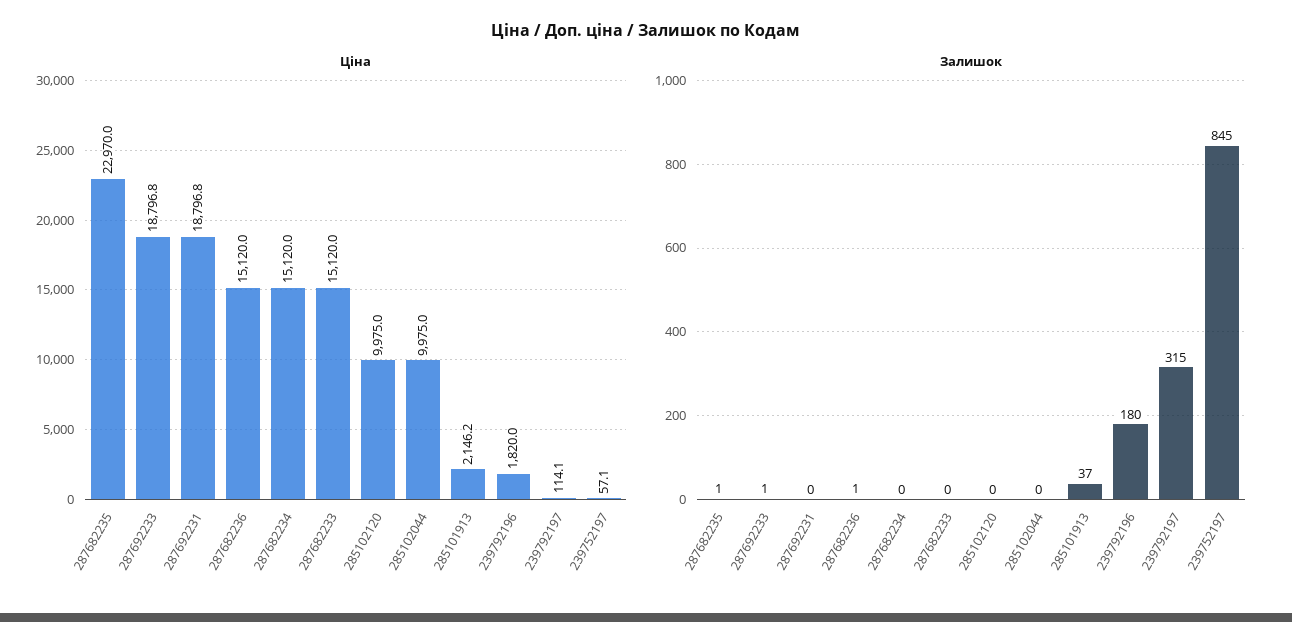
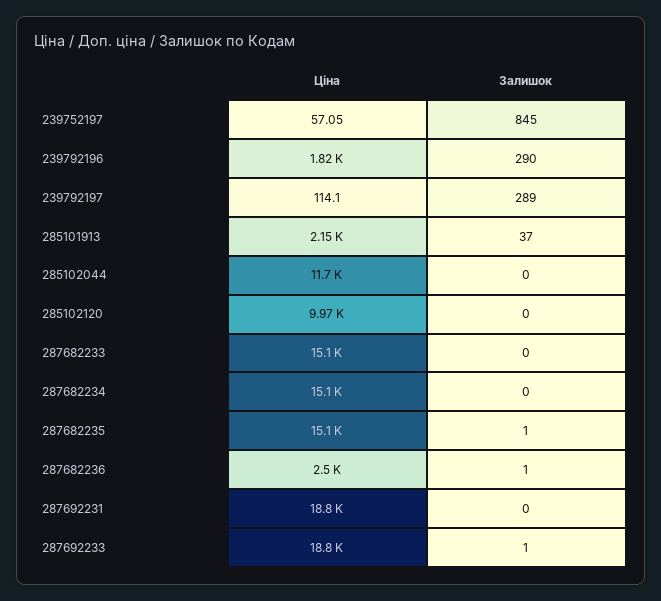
  {
    "Ціна": {
-     "287682235": 22970,
+     "287682235": 15100,
      "287692233": 18796.8,
      "287692231": 18796.8,
-     "287682236": 15120,
+     "287682236": 2500,
      "287682234": 15120,
      "287682233": 15120,
      "285102120": 9975,
-     "285102044": 9975,
+     "285102044": 11700,
      "285101913": 2146.2,
      "239792196": 1820,
      "239792197": 114.1,
      "239752197": 57.05
    },
    "Залишок": {
      "287682235": 1,
      "287692233": 1,
      "287692231": 0,
      "287682236": 1,
      "287682234": 0,
      "287682233": 0,
      "285102120": 0,
      "285102044": 0,
      "285101913": 37,
-     "239792196": 180,
+     "239792196": 290,
-     "239792197": 315,
+     "239792197": 289,
      "239752197": 845
    }
  }

